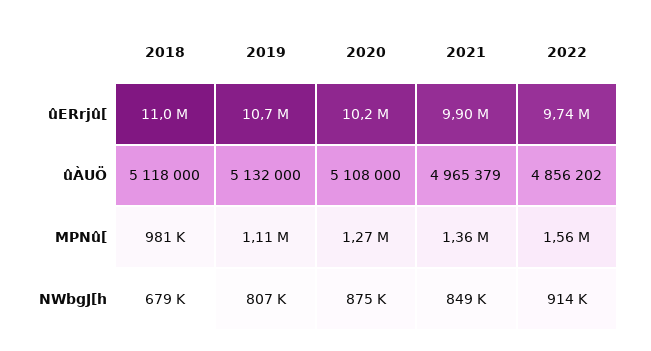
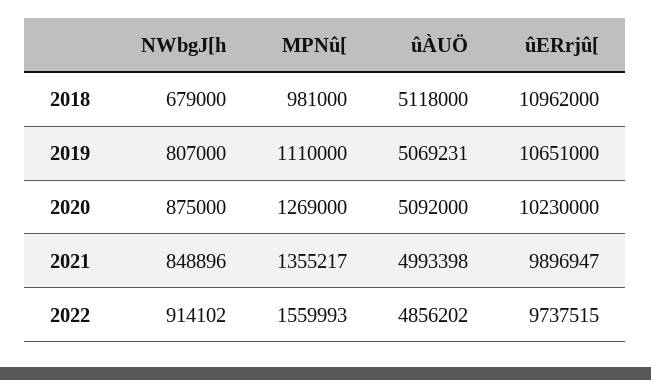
  {
    "2018": {
      "ûERrjû[": 10962000,
      "ûÀUÖ": 5118000,
      "MPNû[": 981000,
      "NWbgJ[h": 679000
    },
    "2019": {
      "ûERrjû[": 10651000,
-     "ûÀUÖ": 5132000,
+     "ûÀUÖ": 5069231,
      "MPNû[": 1110000,
      "NWbgJ[h": 807000
    },
    "2020": {
      "ûERrjû[": 10230000,
-     "ûÀUÖ": 5108000,
+     "ûÀUÖ": 5092000,
      "MPNû[": 1269000,
      "NWbgJ[h": 875000
    },
    "2021": {
      "ûERrjû[": 9896947,
-     "ûÀUÖ": 4965379,
+     "ûÀUÖ": 4993398,
      "MPNû[": 1355217,
      "NWbgJ[h": 848896
    },
    "2022": {
      "ûERrjû[": 9737515,
      "ûÀUÖ": 4856202,
      "MPNû[": 1559993,
      "NWbgJ[h": 914102
    }
  }

